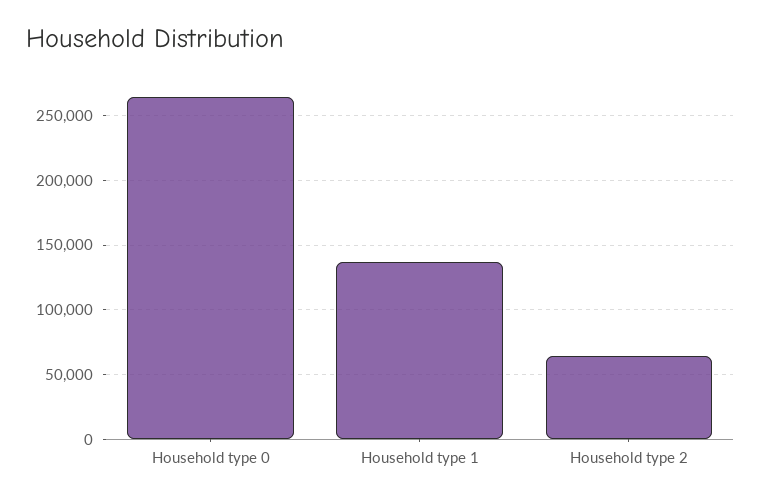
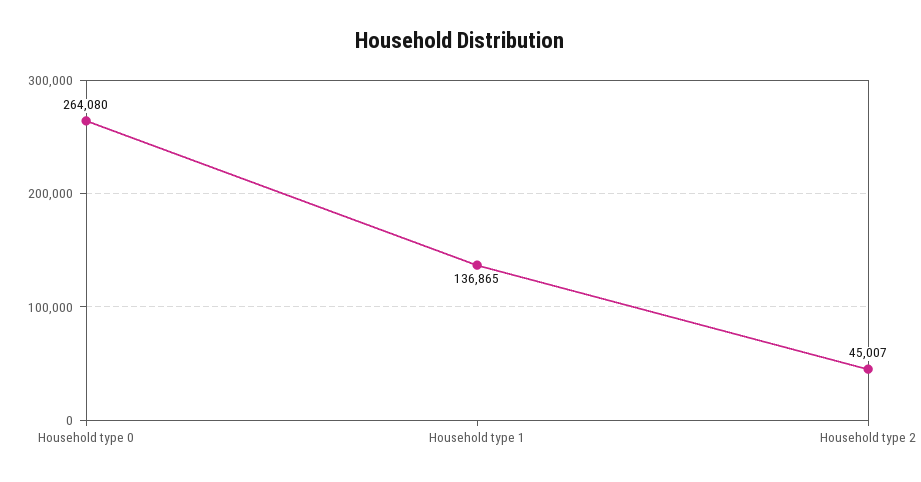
  {
    "Household type 0": 264080,
    "Household type 1": 136865,
-   "Household type 2": 65000
+   "Household type 2": 45007
  }

